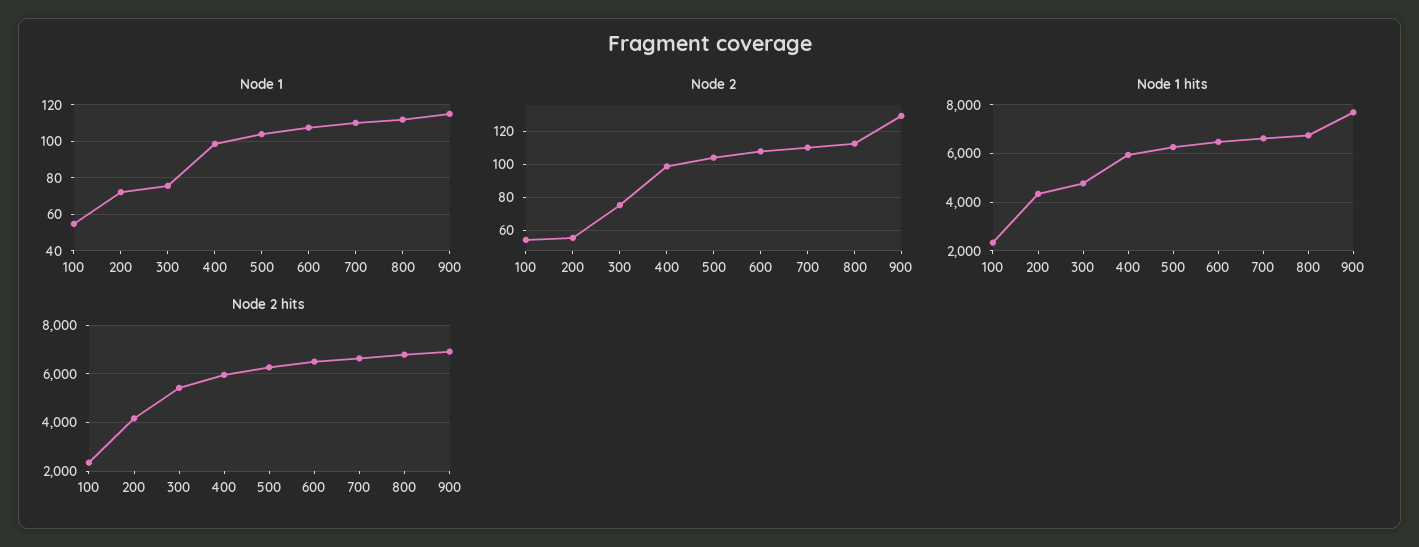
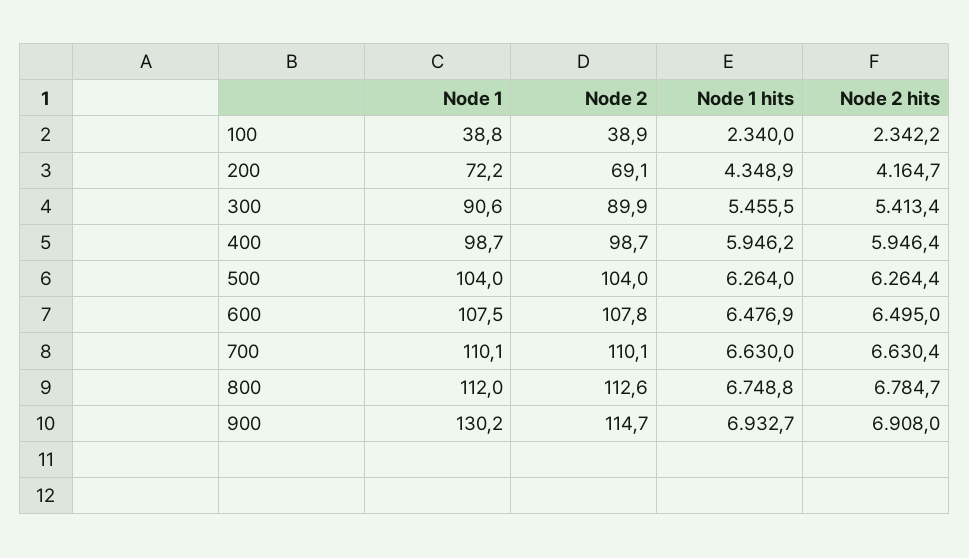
  {
    "Node 1": {
-     "100": 55,
+     "100": 38.8,
      "200": 72.2,
-     "300": 75,
+     "300": 90.6,
      "400": 98.7,
      "500": 104,
      "600": 107.5,
      "700": 110.1,
      "800": 112,
-     "900": 115
+     "900": 130.2
    },
    "Node 2": {
-     "100": 55,
+     "100": 38.9,
-     "200": 55,
+     "200": 69.1,
-     "300": 75,
+     "300": 89.9,
      "400": 98.7,
      "500": 104,
      "600": 107.8,
      "700": 110.1,
      "800": 112.6,
-     "900": 130
+     "900": 114.7
    },
    "Node 1 hits": {
      "100": 2340,
      "200": 4348.9,
-     "300": 4750,
+     "300": 5455.5,
      "400": 5946.2,
      "500": 6264,
      "600": 6476.9,
      "700": 6630,
      "800": 6748.8,
-     "900": 7750
+     "900": 6932.7
    },
    "Node 2 hits": {
      "100": 2342.2,
      "200": 4164.7,
      "300": 5413.4,
      "400": 5946.4,
      "500": 6264.4,
      "600": 6495,
      "700": 6630.4,
      "800": 6784.7,
      "900": 6908
    }
  }

